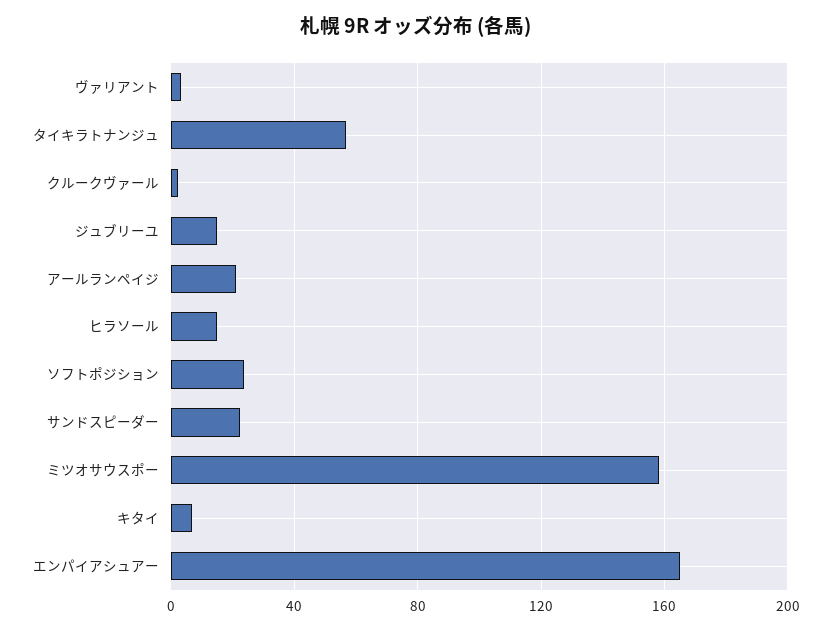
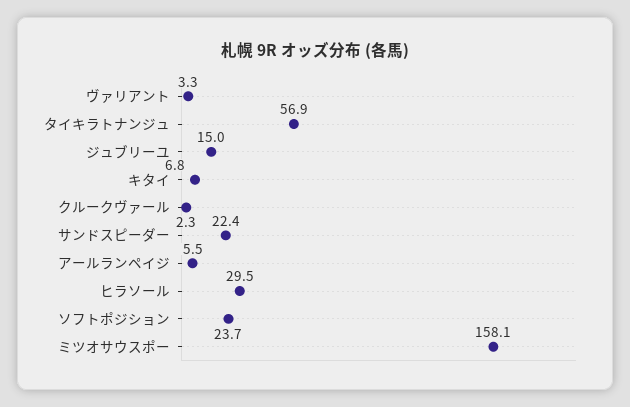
  {
    "ヴァリアント": 3.3,
    "タイキラトナンジュ": 56.9,
    "クルークヴァール": 2.3,
    "ジュブリーユ": 15,
-   "アールランペイジ": 20,
+   "アールランペイジ": 5.5,
-   "ヒラソール": 15,
+   "ヒラソール": 29.5,
    "ソフトポジション": 23.7,
    "サンドスピーダー": 22.4,
    "ミツオサウスポー": 158.1,
-   "キタイ": 6.8,
+   "キタイ": 6.8
-   "エンパイアシュアー": 165
  }

